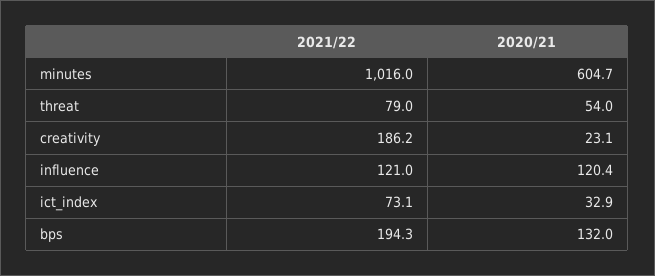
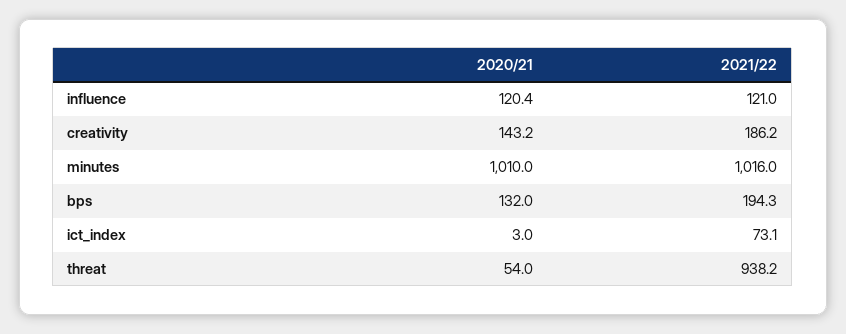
  {
    "2021/22": {
      "minutes": 1016,
-     "threat": 79,
+     "threat": 938.2,
      "creativity": 186.2,
      "influence": 121,
      "ict_index": 73.1,
      "bps": 194.3
    },
    "2020/21": {
-     "minutes": 604.7,
+     "minutes": 1010,
      "threat": 54,
-     "creativity": 23.1,
+     "creativity": 143.2,
      "influence": 120.4,
-     "ict_index": 32.9,
+     "ict_index": 3,
      "bps": 132
    }
  }

